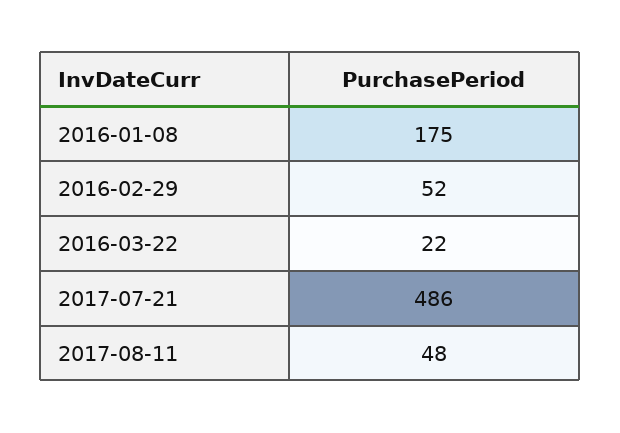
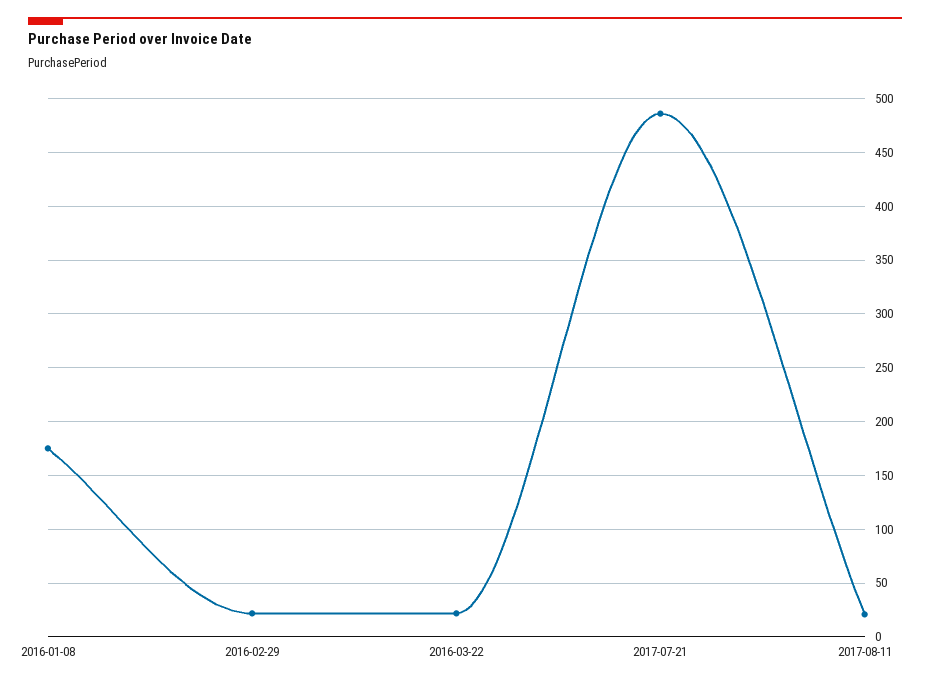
  {
    "2016-01-08": 175,
-   "2016-02-29": 52,
+   "2016-02-29": 20,
    "2016-03-22": 22,
    "2017-07-21": 486,
-   "2017-08-11": 48
+   "2017-08-11": 20
  }

